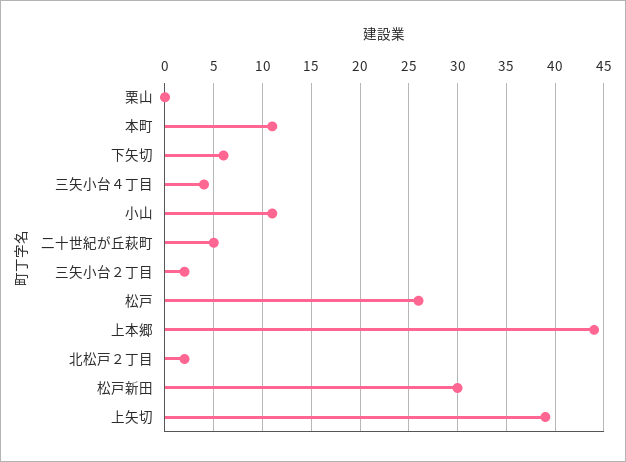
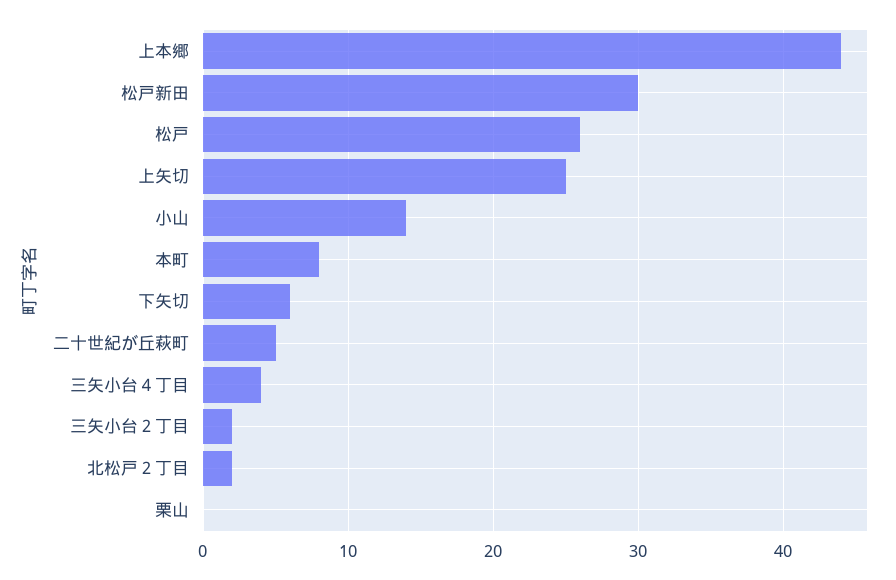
  {
    "栗山": 0,
-   "本町": 11,
+   "本町": 8,
    "下矢切": 6,
    "三矢小台４丁目": 4,
-   "小山": 11,
+   "小山": 14,
    "二十世紀が丘萩町": 5,
    "三矢小台２丁目": 2,
    "松戸": 26,
    "上本郷": 44,
    "北松戸２丁目": 2,
    "松戸新田": 30,
-   "上矢切": 39
+   "上矢切": 25
  }

